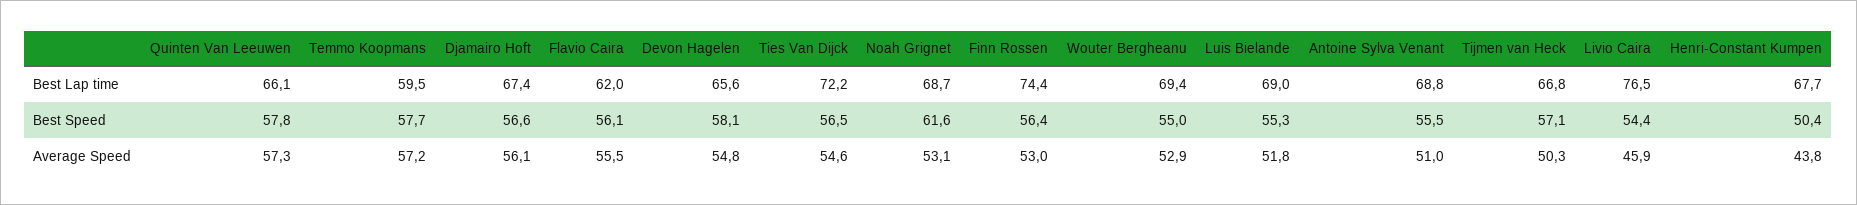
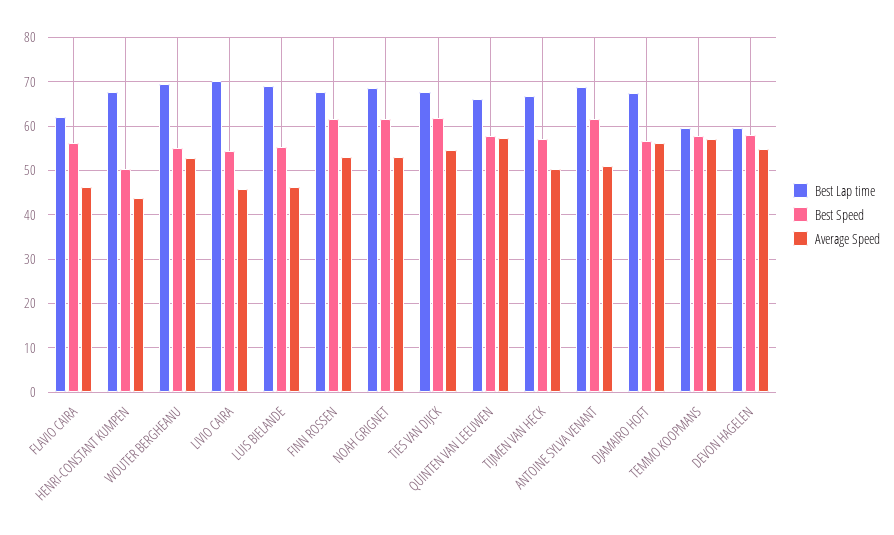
  {
    "Best Lap time": {
      "Quinten Van Leeuwen": 66.1,
      "Temmo Koopmans": 59.5,
      "Djamairo Hoft": 67.4,
      "Flavio Caira": 62,
-     "Devon Hagelen": 65.6,
+     "Devon Hagelen": 60,
-     "Ties Van Dijck": 72.2,
+     "Ties Van Dijck": 68,
      "Noah Grignet": 68.7,
-     "Finn Rossen": 74.4,
+     "Finn Rossen": 68,
      "Wouter Bergheanu": 69.4,
      "Luis Bielande": 69,
      "Antoine Sylva Venant": 68.8,
      "Tijmen van Heck": 66.8,
-     "Livio Caira": 76.5,
+     "Livio Caira": 70,
      "Henri-Constant Kumpen": 67.7
    },
    "Best Speed": {
      "Quinten Van Leeuwen": 57.8,
      "Temmo Koopmans": 57.7,
      "Djamairo Hoft": 56.6,
      "Flavio Caira": 56.1,
      "Devon Hagelen": 58.1,
-     "Ties Van Dijck": 56.5,
+     "Ties Van Dijck": 62,
      "Noah Grignet": 61.6,
-     "Finn Rossen": 56.4,
+     "Finn Rossen": 62,
      "Wouter Bergheanu": 55,
      "Luis Bielande": 55.3,
-     "Antoine Sylva Venant": 55.5,
+     "Antoine Sylva Venant": 62,
      "Tijmen van Heck": 57.1,
      "Livio Caira": 54.4,
      "Henri-Constant Kumpen": 50.4
    },
    "Average Speed": {
      "Quinten Van Leeuwen": 57.3,
      "Temmo Koopmans": 57.2,
      "Djamairo Hoft": 56.1,
-     "Flavio Caira": 55.5,
+     "Flavio Caira": 46,
      "Devon Hagelen": 54.8,
      "Ties Van Dijck": 54.6,
      "Noah Grignet": 53.1,
      "Finn Rossen": 53,
      "Wouter Bergheanu": 52.9,
-     "Luis Bielande": 51.8,
+     "Luis Bielande": 46,
      "Antoine Sylva Venant": 51,
      "Tijmen van Heck": 50.3,
      "Livio Caira": 45.9,
      "Henri-Constant Kumpen": 43.8
    }
  }

